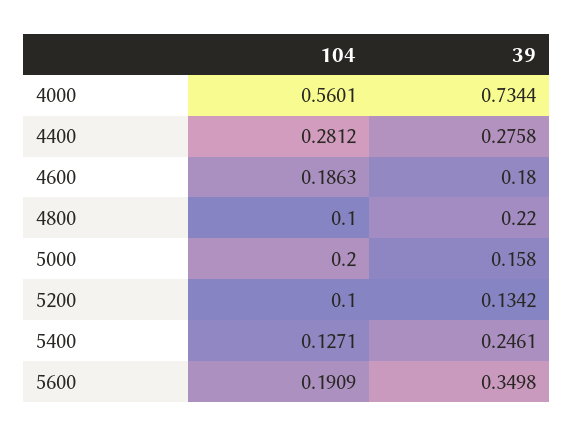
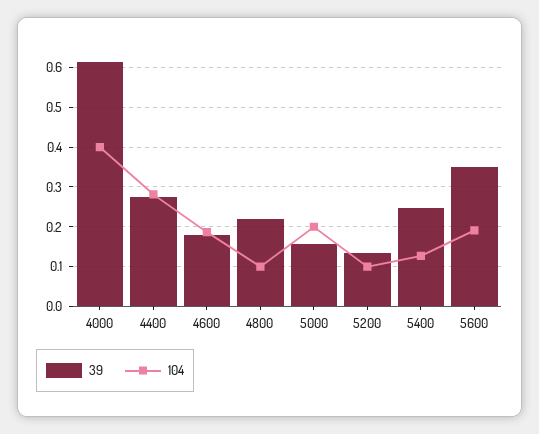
  {
    "104": {
-     "4000": 0.5601,
+     "4000": 0.4,
      "4400": 0.2812,
      "4600": 0.1863,
      "4800": 0.1,
      "5000": 0.2,
      "5200": 0.1,
      "5400": 0.1271,
      "5600": 0.1909
    },
    "39": {
-     "4000": 0.7344,
+     "4000": 0.62,
      "4400": 0.2758,
      "4600": 0.18,
      "4800": 0.22,
      "5000": 0.158,
      "5200": 0.1342,
      "5400": 0.2461,
      "5600": 0.3498
    }
  }

